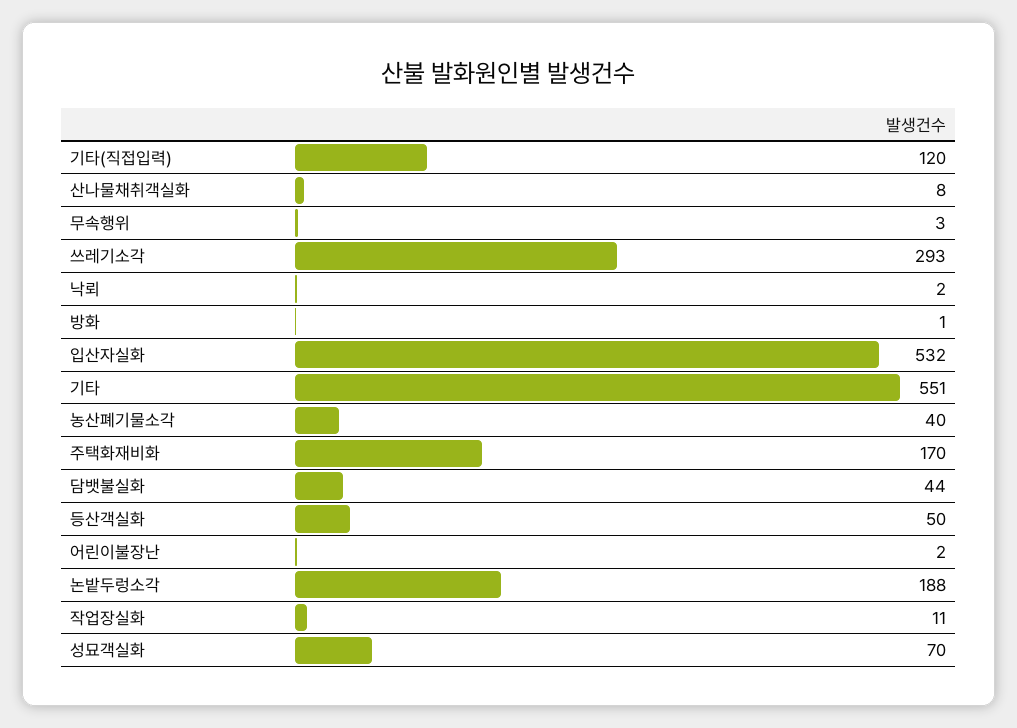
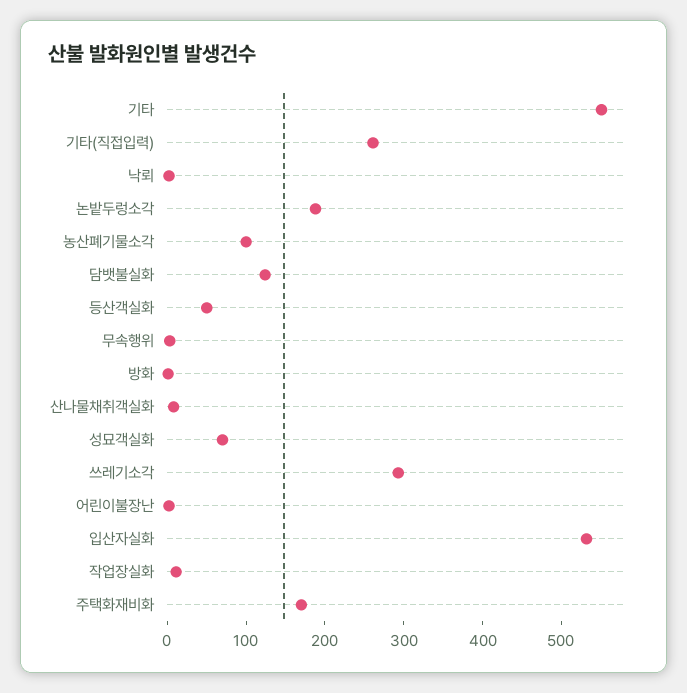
  {
-   "기타(직접입력)": 120,
+   "기타(직접입력)": 260,
    "산나물채취객실화": 8,
    "무속행위": 3,
    "쓰레기소각": 293,
    "낙뢰": 2,
    "방화": 1,
    "입산자실화": 532,
    "기타": 551,
-   "농산폐기물소각": 40,
+   "농산폐기물소각": 100,
    "주택화재비화": 170,
-   "담뱃불실화": 44,
+   "담뱃불실화": 120,
    "등산객실화": 50,
    "어린이불장난": 2,
    "논밭두렁소각": 188,
    "작업장실화": 11,
    "성묘객실화": 70
  }

